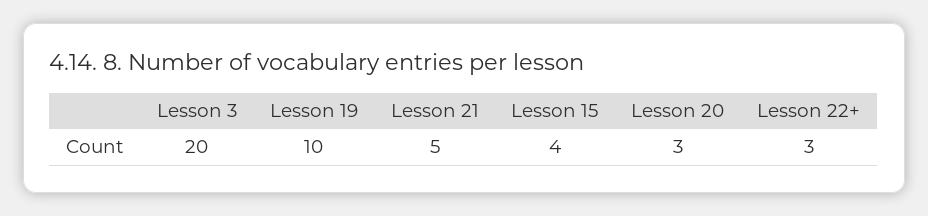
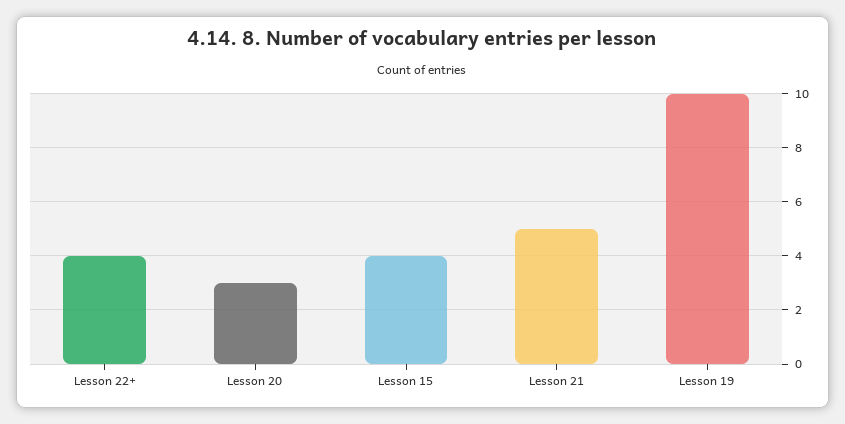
  {
-   "Lesson 3": 20,
    "Lesson 19": 10,
    "Lesson 21": 5,
    "Lesson 15": 4,
    "Lesson 20": 3,
-   "Lesson 22+": 3
+   "Lesson 22+": 4
  }

